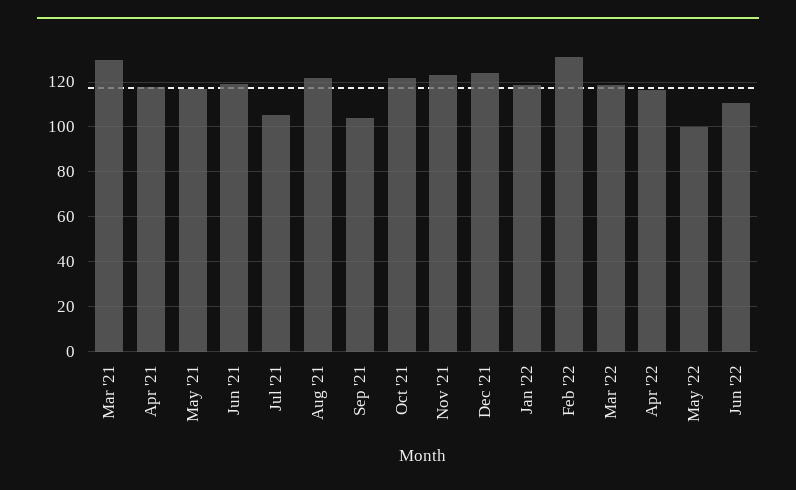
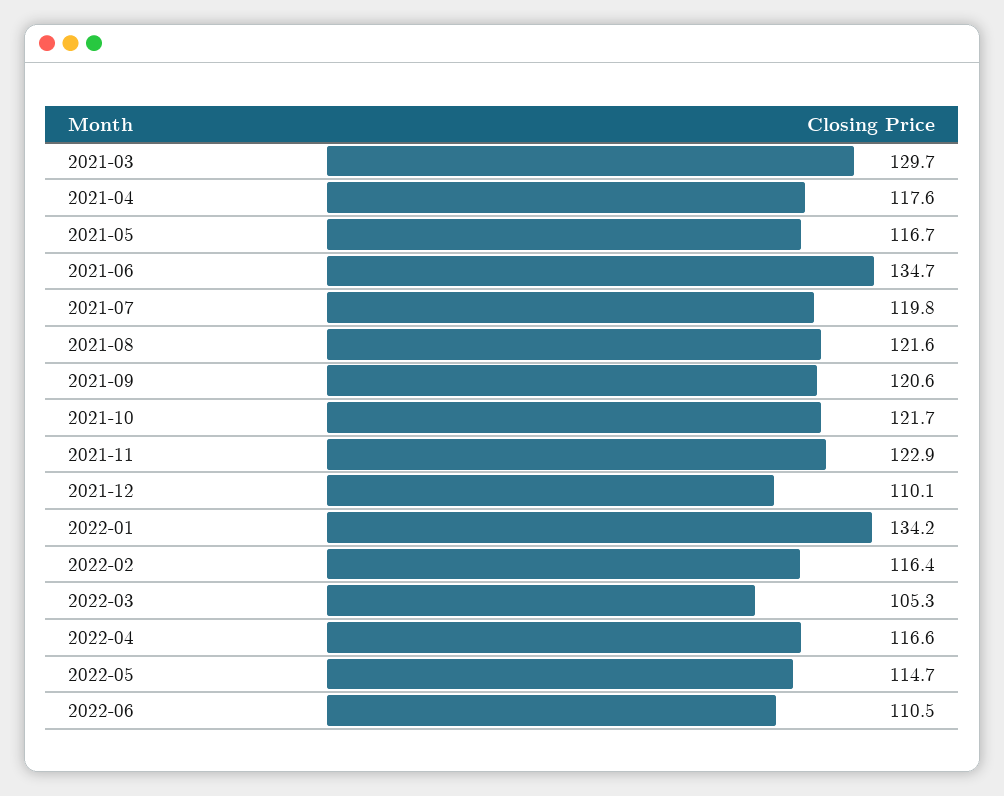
  {
    "Mar '21": 129.7,
    "Apr '21": 117.6,
    "May '21": 116.7,
-   "Jun '21": 120,
+   "Jun '21": 134.7,
-   "Jul '21": 105,
+   "Jul '21": 119.8,
    "Aug '21": 121.6,
-   "Sep '21": 105,
+   "Sep '21": 120.6,
    "Oct '21": 121.7,
    "Nov '21": 122.9,
-   "Dec '21": 125,
+   "Dec '21": 110.1,
-   "Jan '22": 120,
+   "Jan '22": 134.2,
-   "Feb '22": 130,
+   "Feb '22": 116.4,
-   "Mar '22": 120,
+   "Mar '22": 105.3,
    "Apr '22": 116.6,
-   "May '22": 100,
+   "May '22": 114.7,
    "Jun '22": 110.5
  }

